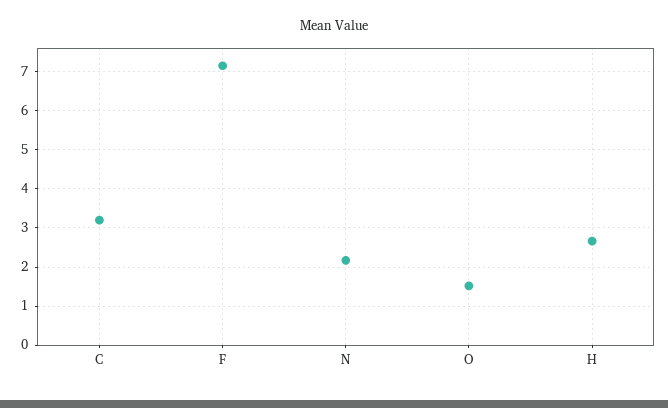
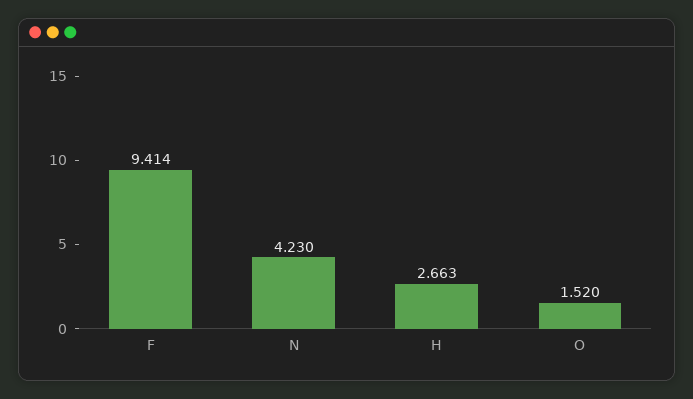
  {
-   "C": 3.2,
-   "F": 7.2,
+   "F": 9.414,
-   "N": 2.2,
+   "N": 4.23,
    "O": 1.52,
    "H": 2.663
  }

